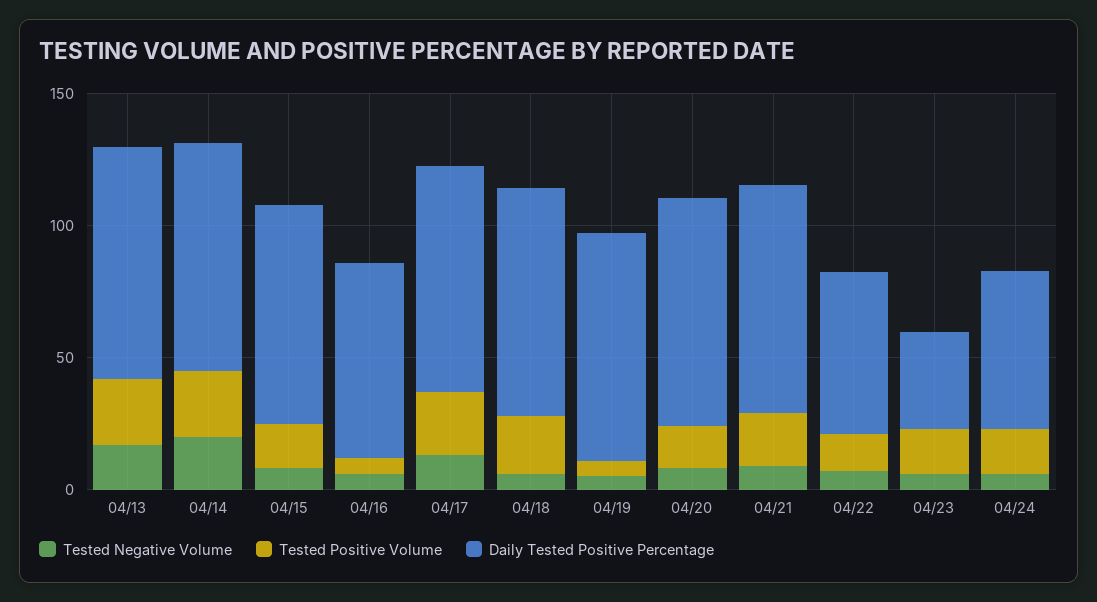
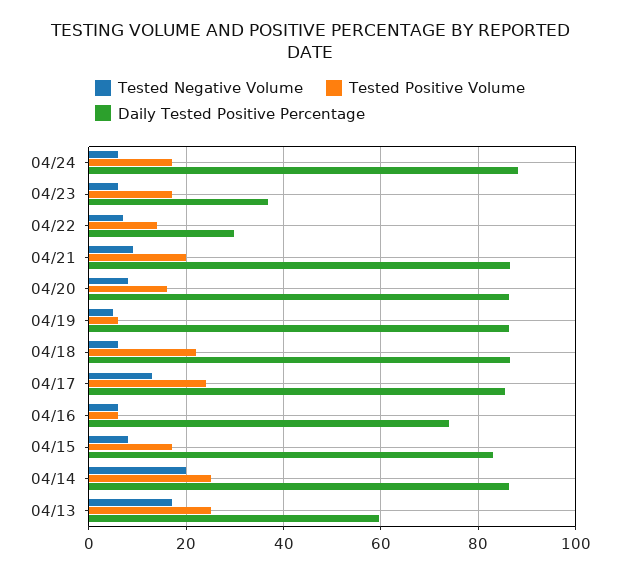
  {
    "Tested Negative Volume": {
      "04/13": 18,
      "04/14": 20,
      "04/15": 8,
      "04/16": 6,
      "04/17": 14,
      "04/18": 6,
      "04/19": 6,
      "04/20": 8,
      "04/21": 10,
      "04/22": 8,
      "04/23": 6,
      "04/24": 6
    },
    "Tested Positive Volume": {
      "04/13": 26,
      "04/14": 26,
      "04/15": 18,
      "04/16": 6,
      "04/17": 24,
      "04/18": 22,
      "04/19": 6,
      "04/20": 16,
      "04/21": 20,
      "04/22": 14,
      "04/23": 18,
      "04/24": 18
    },
    "Daily Tested Positive Percentage": {
-     "04/13": 90,
+     "04/13": 60,
      "04/14": 86,
      "04/15": 84,
      "04/16": 74,
      "04/17": 86,
      "04/18": 86,
      "04/19": 86,
      "04/20": 86,
      "04/21": 86,
-     "04/22": 60,
+     "04/22": 30,
      "04/23": 36,
-     "04/24": 60
+     "04/24": 88
    }
  }

